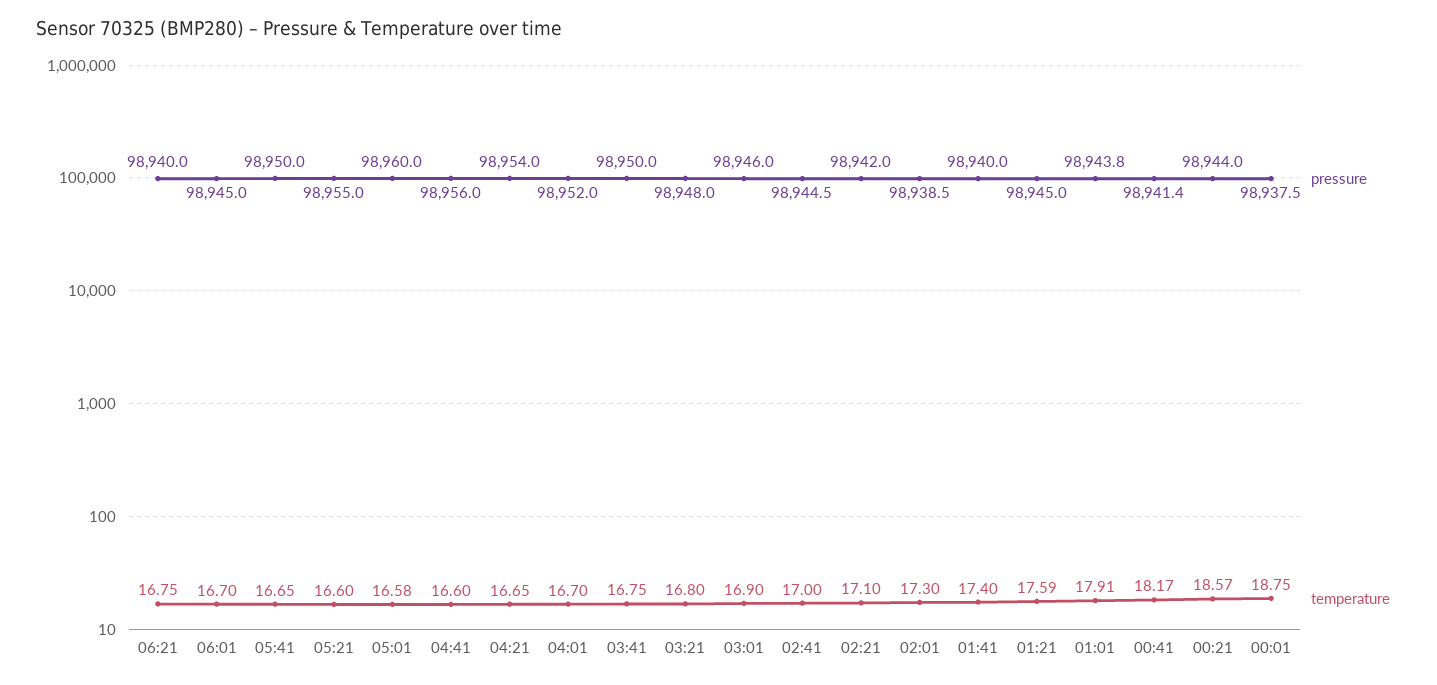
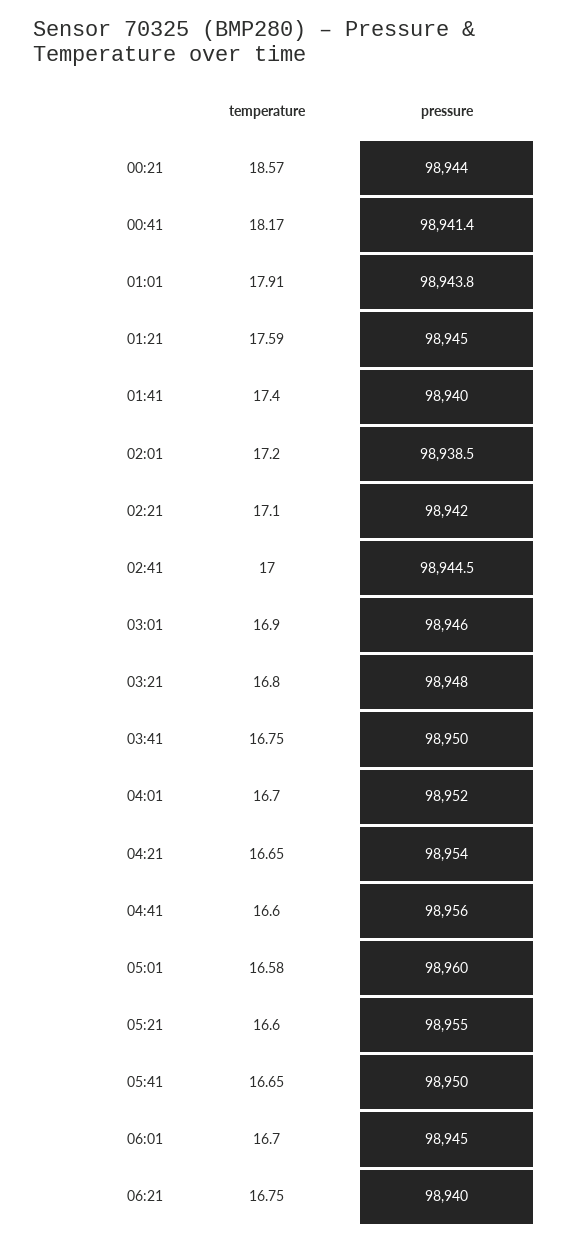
  {
    "pressure": {
      "06:21": 98940,
      "06:01": 98945,
      "05:41": 98950,
      "05:21": 98955,
      "05:01": 98960,
      "04:41": 98956,
      "04:21": 98954,
      "04:01": 98952,
      "03:41": 98950,
      "03:21": 98948,
      "03:01": 98946,
      "02:41": 98944.5,
      "02:21": 98942,
      "02:01": 98938.5,
      "01:41": 98940,
      "01:21": 98945,
      "01:01": 98943.8,
      "00:41": 98941.4,
-     "00:21": 98944,
+     "00:21": 98944
-     "00:01": 98937.5
    },
    "temperature": {
      "06:21": 16.75,
      "06:01": 16.7,
      "05:41": 16.65,
      "05:21": 16.6,
      "05:01": 16.58,
      "04:41": 16.6,
      "04:21": 16.65,
      "04:01": 16.7,
      "03:41": 16.75,
      "03:21": 16.8,
      "03:01": 16.9,
      "02:41": 17,
      "02:21": 17.1,
-     "02:01": 17.3,
+     "02:01": 17.2,
      "01:41": 17.4,
      "01:21": 17.59,
      "01:01": 17.91,
      "00:41": 18.17,
-     "00:21": 18.57,
+     "00:21": 18.57
-     "00:01": 18.75
    }
  }

